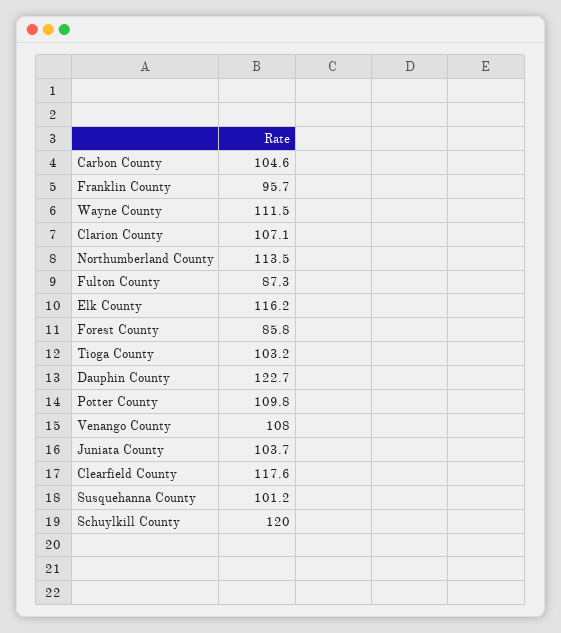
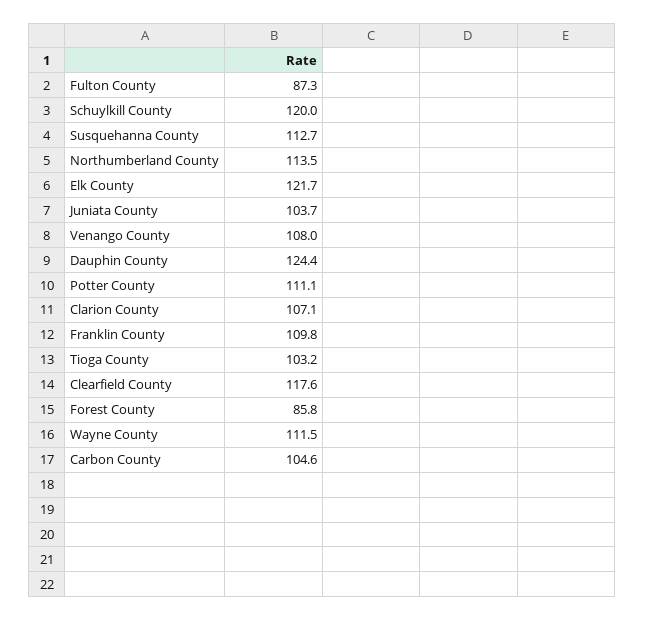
  {
    "Carbon County": 104.6,
-   "Franklin County": 95.7,
+   "Franklin County": 109.8,
    "Wayne County": 111.5,
    "Clarion County": 107.1,
    "Northumberland County": 113.5,
    "Fulton County": 87.3,
-   "Elk County": 116.2,
+   "Elk County": 121.7,
    "Forest County": 85.8,
    "Tioga County": 103.2,
-   "Dauphin County": 122.7,
+   "Dauphin County": 124.4,
-   "Potter County": 109.8,
+   "Potter County": 111.1,
    "Venango County": 108,
    "Juniata County": 103.7,
    "Clearfield County": 117.6,
-   "Susquehanna County": 101.2,
+   "Susquehanna County": 112.7,
    "Schuylkill County": 120
  }

